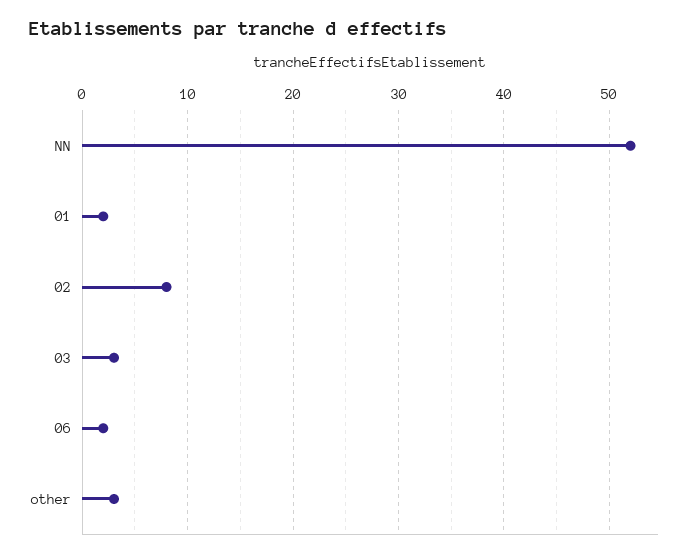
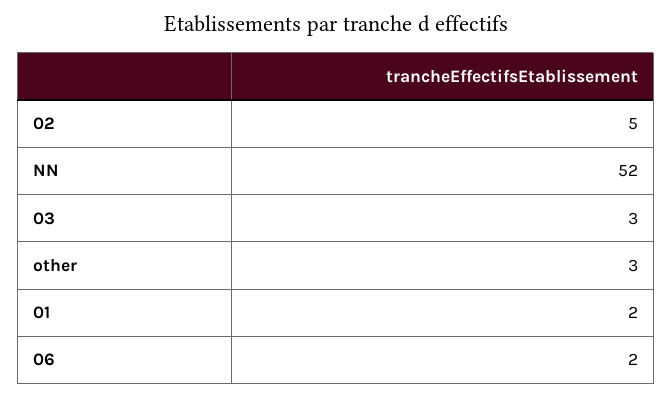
  {
    "NN": 52,
    "01": 2,
-   "02": 8,
+   "02": 5,
    "03": 3,
    "06": 2,
    "other": 3
  }

